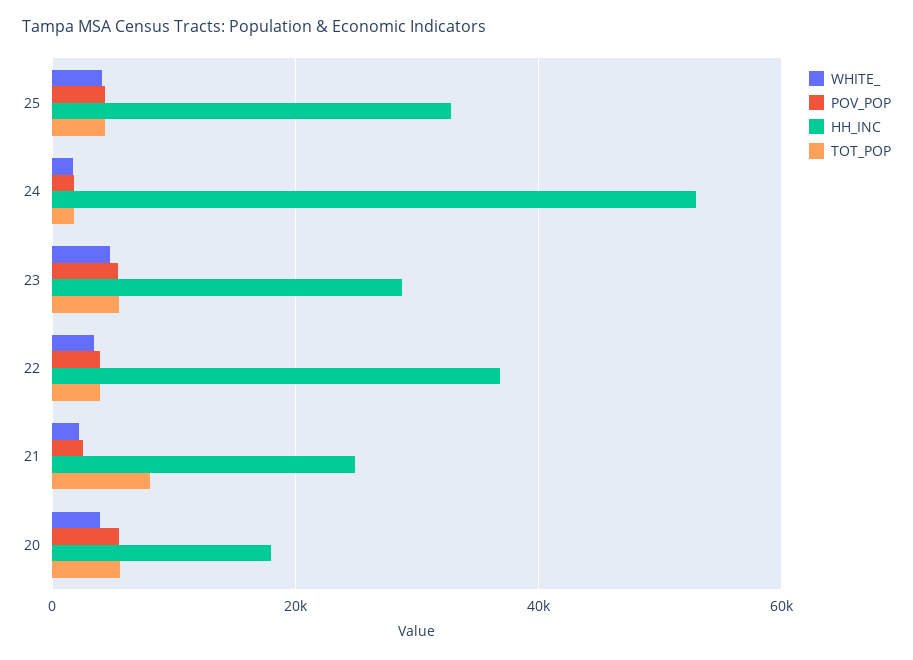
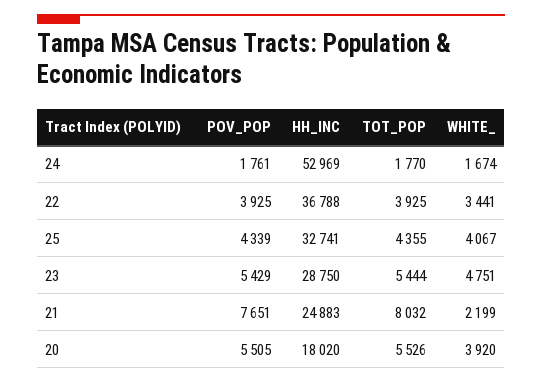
  {
    "WHITE_": {
      "25": 4067,
      "24": 1674,
      "23": 4751,
      "22": 3441,
      "21": 2199,
      "20": 3920
    },
    "POV_POP": {
      "25": 4339,
      "24": 1761,
      "23": 5429,
      "22": 3925,
-     "21": 2000,
+     "21": 7651,
      "20": 5505
    },
    "HH_INC": {
      "25": 32741,
      "24": 52969,
      "23": 28750,
      "22": 36788,
      "21": 24883,
      "20": 18020
    },
    "TOT_POP": {
      "25": 4355,
      "24": 1770,
      "23": 5444,
      "22": 3925,
      "21": 8032,
      "20": 5526
    }
  }

